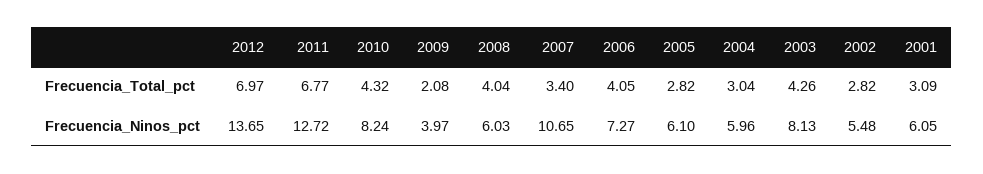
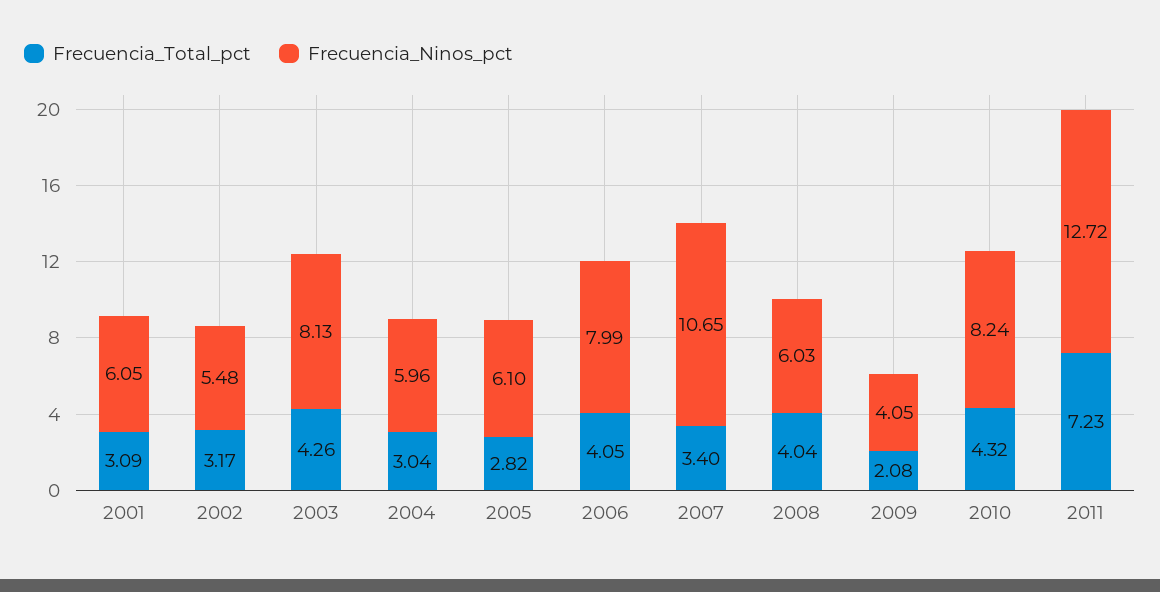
  {
    "Frecuencia_Total_pct": {
-     "2012": 6.97,
-     "2011": 6.77,
+     "2011": 7.23,
      "2010": 4.32,
      "2009": 2.08,
      "2008": 4.04,
      "2007": 3.4,
      "2006": 4.05,
      "2005": 2.82,
      "2004": 3.04,
      "2003": 4.26,
-     "2002": 2.82,
+     "2002": 3.17,
      "2001": 3.09
    },
    "Frecuencia_Ninos_pct": {
-     "2012": 13.65,
      "2011": 12.72,
      "2010": 8.24,
-     "2009": 3.97,
+     "2009": 4.05,
      "2008": 6.03,
      "2007": 10.65,
-     "2006": 7.27,
+     "2006": 7.99,
      "2005": 6.1,
      "2004": 5.96,
      "2003": 8.13,
      "2002": 5.48,
      "2001": 6.05
    }
  }

